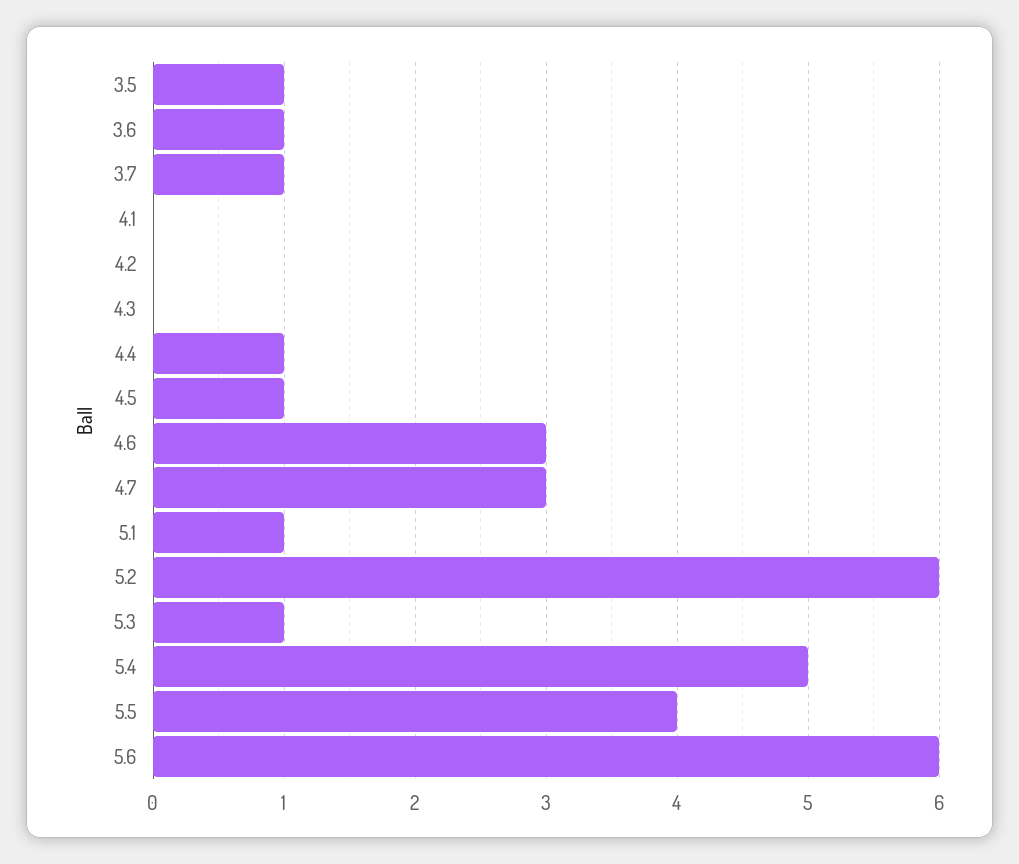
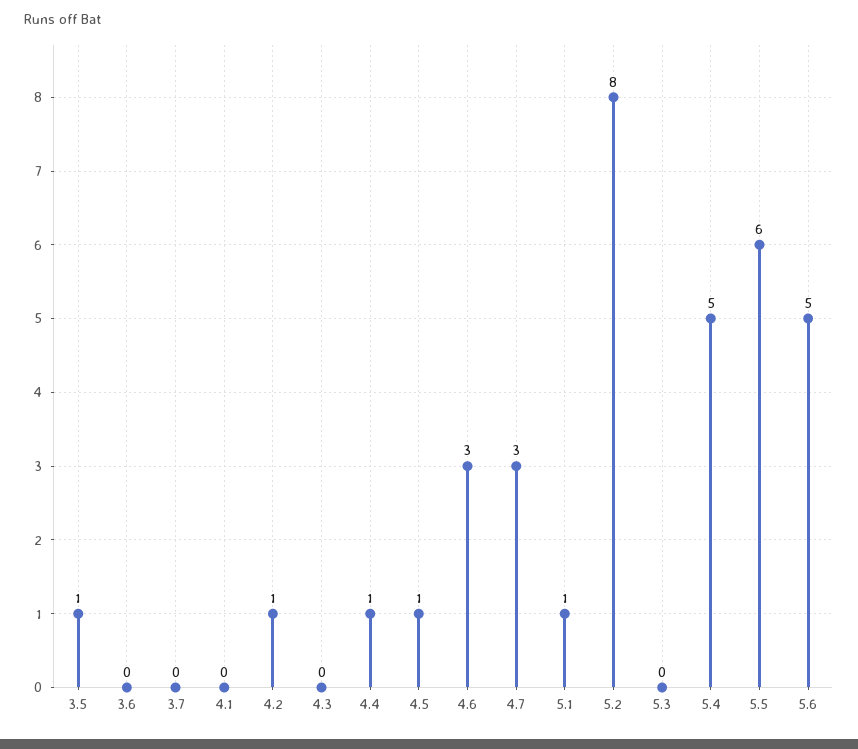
  {
    "3.5": 1,
-   "3.6": 1,
+   "3.6": 0,
-   "3.7": 1,
+   "3.7": 0,
    "4.1": 0,
-   "4.2": 0,
+   "4.2": 1,
    "4.3": 0,
    "4.4": 1,
    "4.5": 1,
    "4.6": 3,
    "4.7": 3,
    "5.1": 1,
-   "5.2": 6,
+   "5.2": 8,
-   "5.3": 1,
+   "5.3": 0,
    "5.4": 5,
-   "5.5": 4,
+   "5.5": 6,
-   "5.6": 6
+   "5.6": 5
  }

